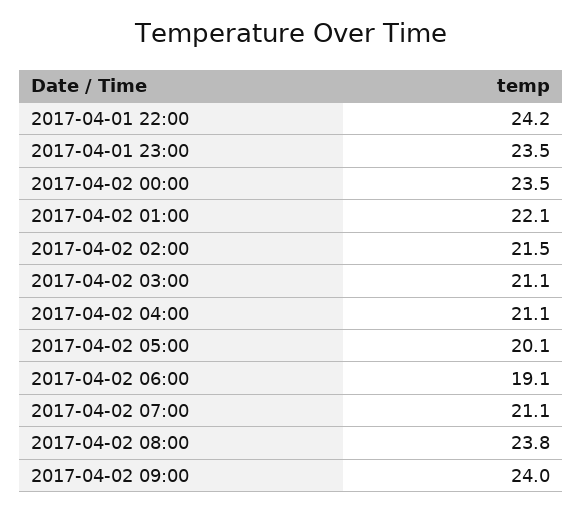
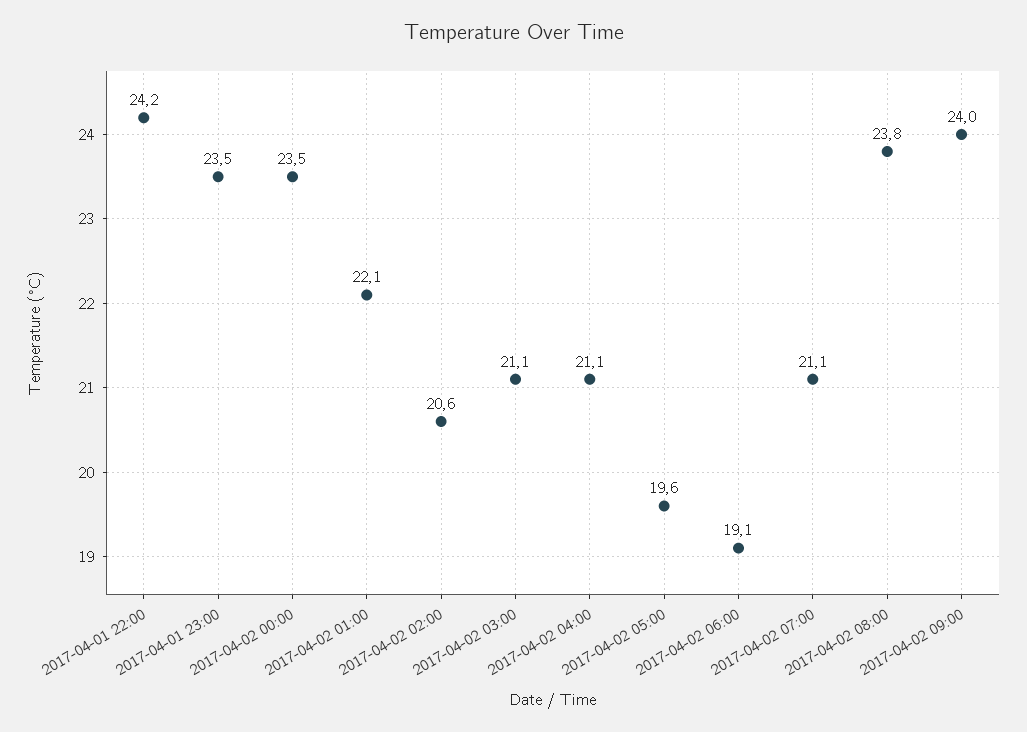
  {
    "2017-04-01 22:00": 24.2,
    "2017-04-01 23:00": 23.5,
    "2017-04-02 00:00": 23.5,
    "2017-04-02 01:00": 22.1,
-   "2017-04-02 02:00": 21.5,
+   "2017-04-02 02:00": 20.6,
    "2017-04-02 03:00": 21.1,
    "2017-04-02 04:00": 21.1,
-   "2017-04-02 05:00": 20.1,
+   "2017-04-02 05:00": 19.6,
    "2017-04-02 06:00": 19.1,
    "2017-04-02 07:00": 21.1,
    "2017-04-02 08:00": 23.8,
    "2017-04-02 09:00": 24
  }

